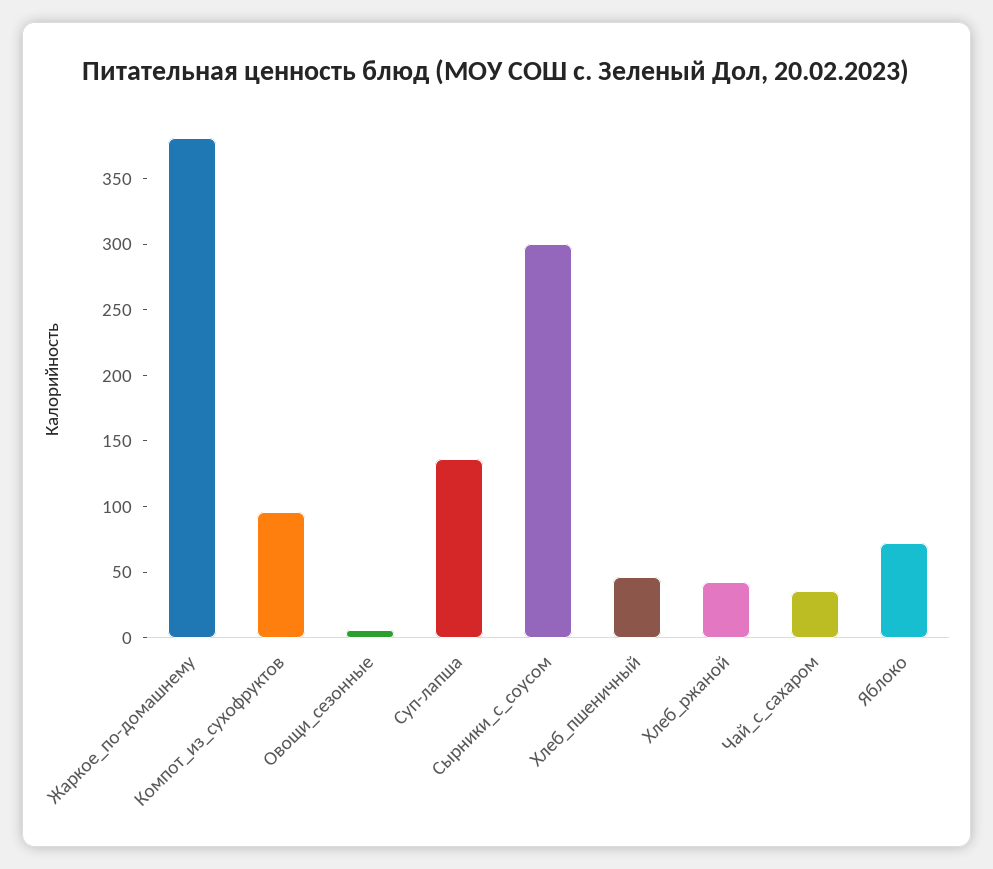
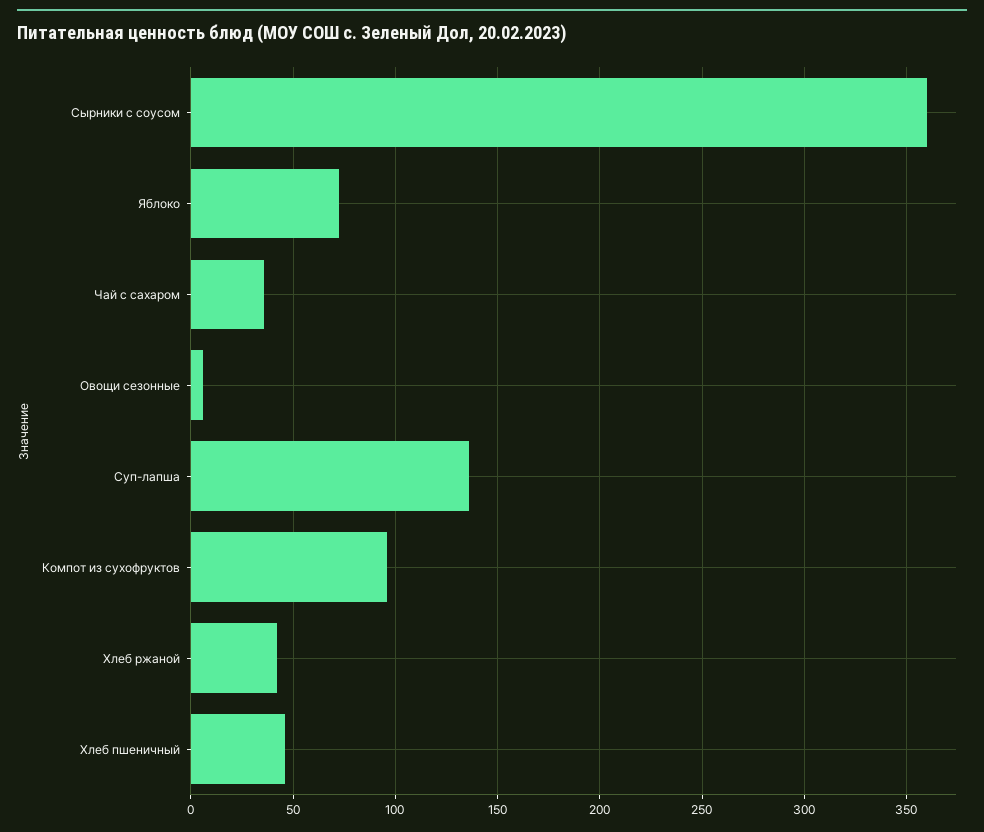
  {
-   "Жаркое_по-домашнему": 380,
    "Компот_из_сухофруктов": 95,
    "Овощи_сезонные": 5,
    "Суп-лапша": 135,
-   "Сырники_с_соусом": 300,
+   "Сырники_с_соусом": 360,
    "Хлеб_пшеничный": 45,
    "Хлеб_ржаной": 40,
    "Чай_с_сахаром": 35,
    "Яблоко": 70
  }

